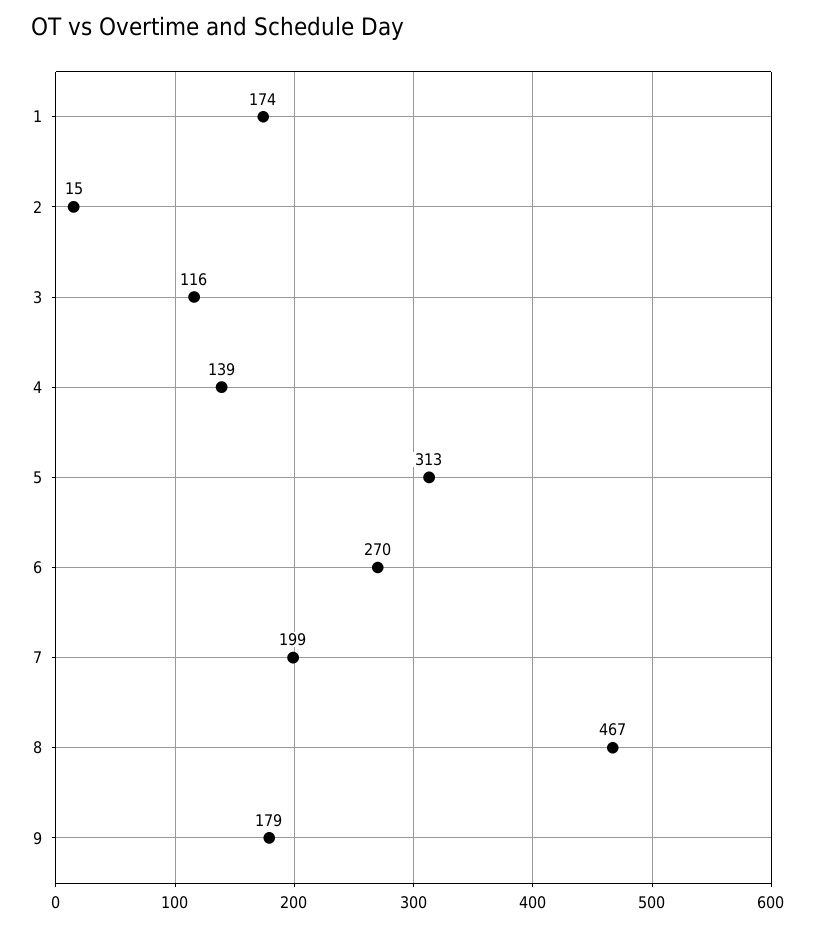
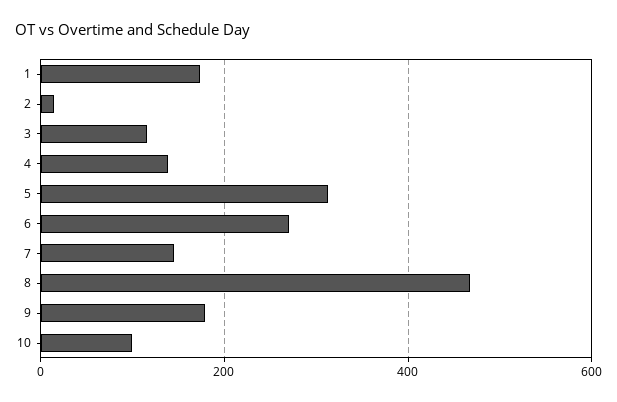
  {
    "1": 174,
    "2": 15,
    "3": 116,
    "4": 139,
    "5": 313,
    "6": 270,
-   "7": 199,
+   "7": 140,
    "8": 467,
-   "9": 179
+   "9": 179,
+   "10": 100
  }

